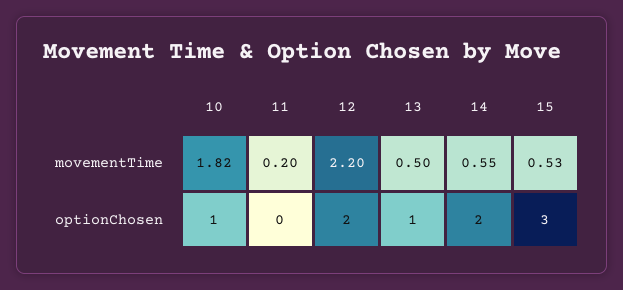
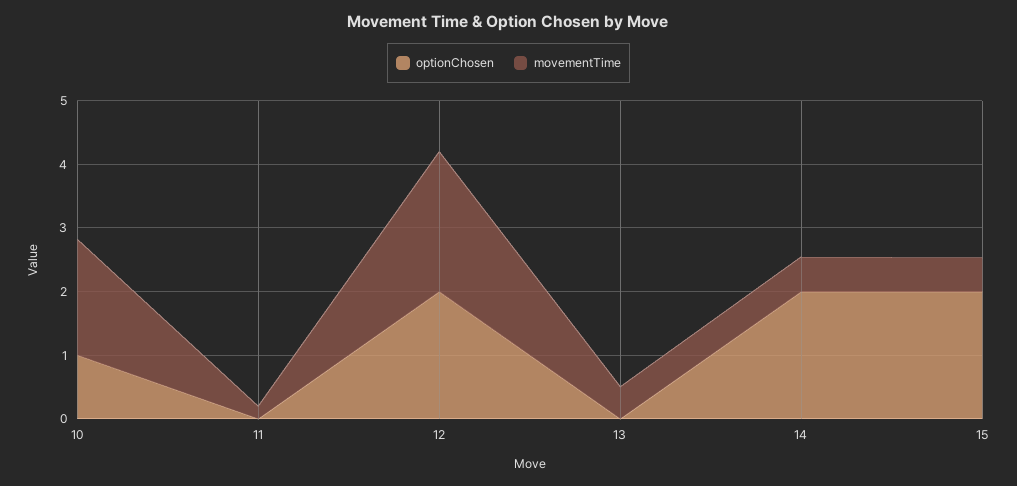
  {
    "movementTime": {
      "10": 1.82,
      "11": 0.2,
      "12": 2.2,
      "13": 0.5,
      "14": 0.55,
      "15": 0.53
    },
    "optionChosen": {
      "10": 1,
      "11": 0,
      "12": 2,
-     "13": 1,
+     "13": 0,
      "14": 2,
-     "15": 3
+     "15": 2
    }
  }

